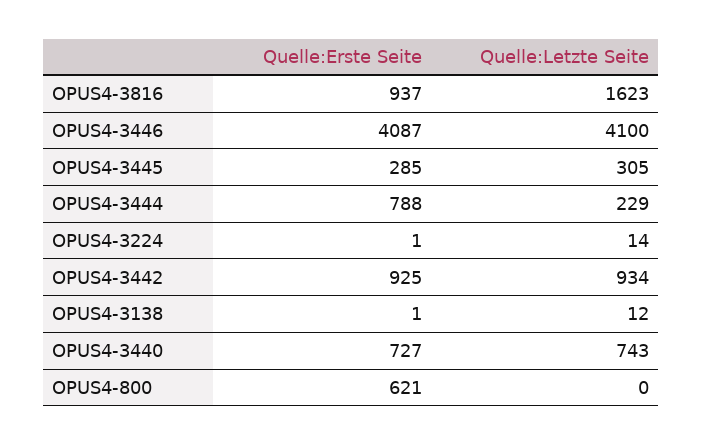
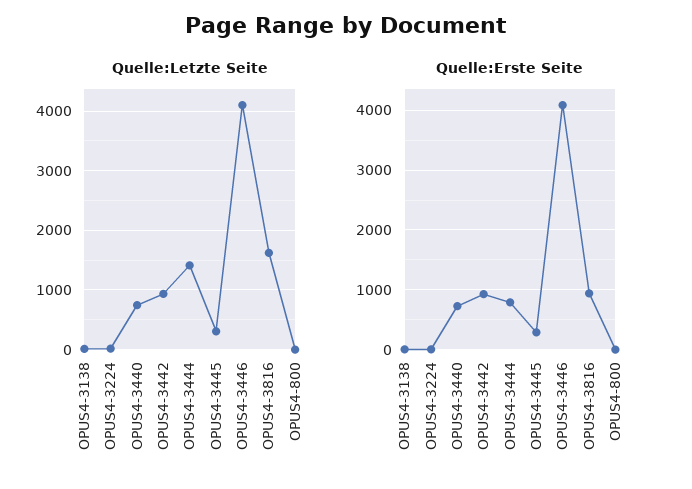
  {
    "Quelle:Erste Seite": {
      "OPUS4-3816": 937,
      "OPUS4-3446": 4087,
      "OPUS4-3445": 285,
      "OPUS4-3444": 788,
      "OPUS4-3224": 1,
      "OPUS4-3442": 925,
      "OPUS4-3138": 1,
      "OPUS4-3440": 727,
-     "OPUS4-800": 621
+     "OPUS4-800": 0
    },
    "Quelle:Letzte Seite": {
      "OPUS4-3816": 1623,
      "OPUS4-3446": 4100,
      "OPUS4-3445": 305,
-     "OPUS4-3444": 229,
+     "OPUS4-3444": 1400,
      "OPUS4-3224": 14,
      "OPUS4-3442": 934,
      "OPUS4-3138": 12,
      "OPUS4-3440": 743,
      "OPUS4-800": 0
    }
  }

